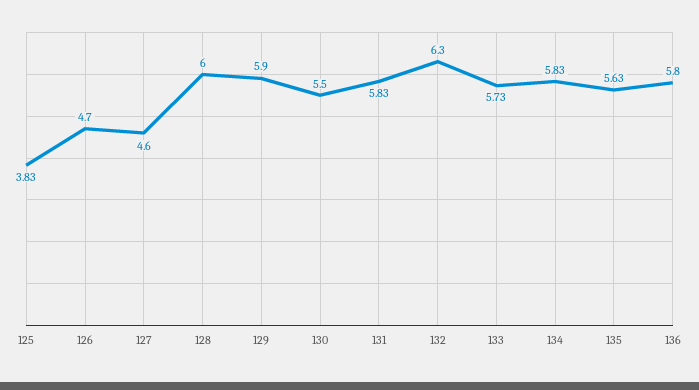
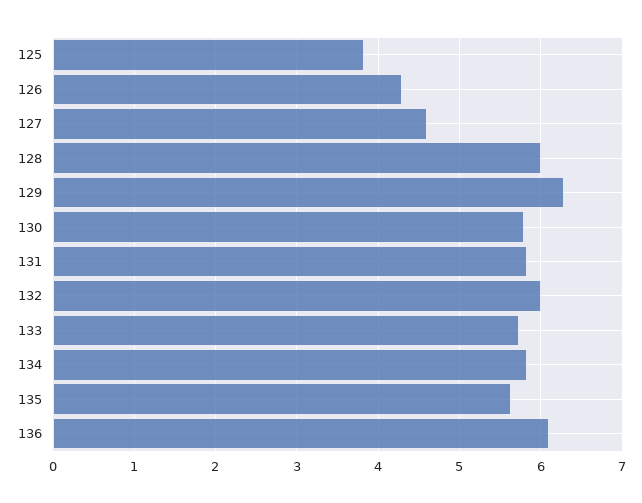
  {
    "125": 3.83,
-   "126": 4.7,
+   "126": 4.3,
    "127": 4.6,
    "128": 6,
-   "129": 5.9,
+   "129": 6.3,
-   "130": 5.5,
+   "130": 5.8,
    "131": 5.83,
-   "132": 6.3,
+   "132": 6,
    "133": 5.73,
    "134": 5.83,
    "135": 5.63,
-   "136": 5.8
+   "136": 6.1
  }

